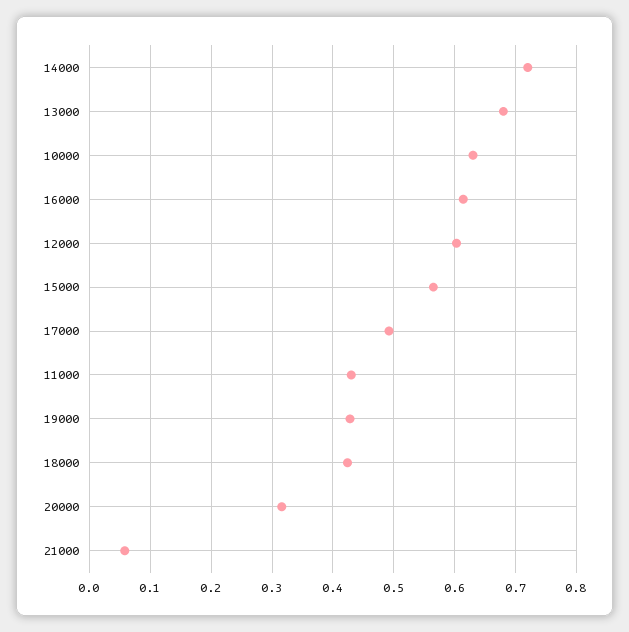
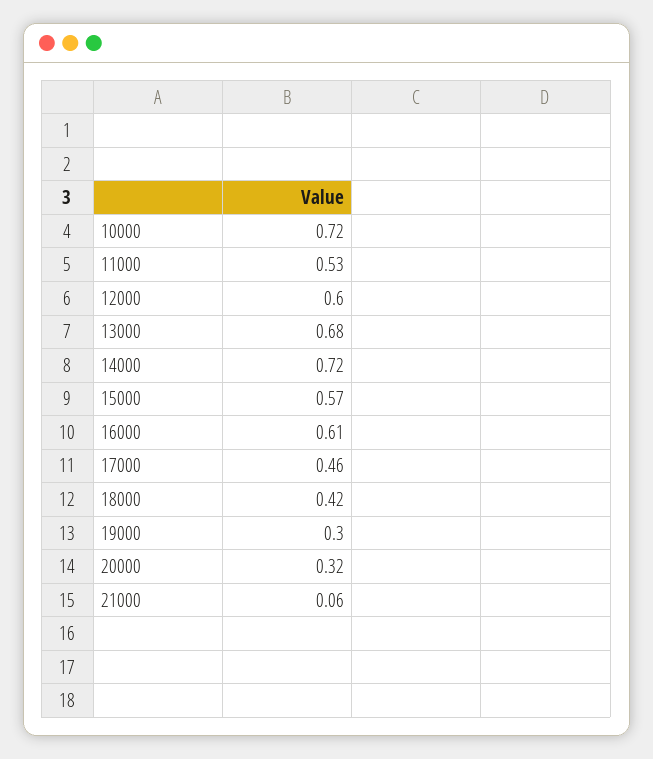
  {
    "14000": 0.72,
    "13000": 0.68,
-   "10000": 0.63,
+   "10000": 0.72,
    "16000": 0.61,
    "12000": 0.6,
    "15000": 0.57,
-   "17000": 0.49,
+   "17000": 0.46,
-   "11000": 0.43,
+   "11000": 0.53,
-   "19000": 0.43,
+   "19000": 0.3,
    "18000": 0.42,
    "20000": 0.32,
    "21000": 0.06
  }

